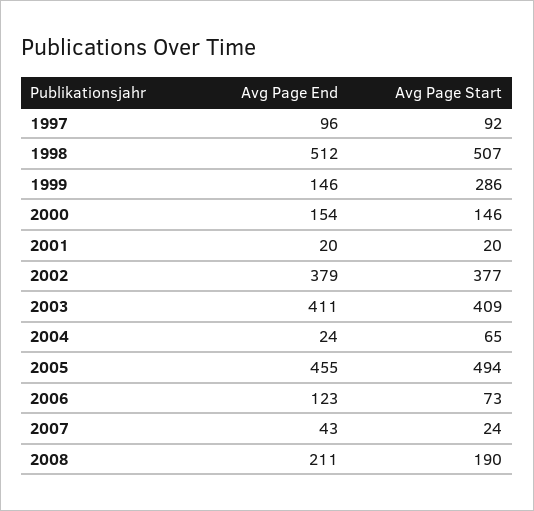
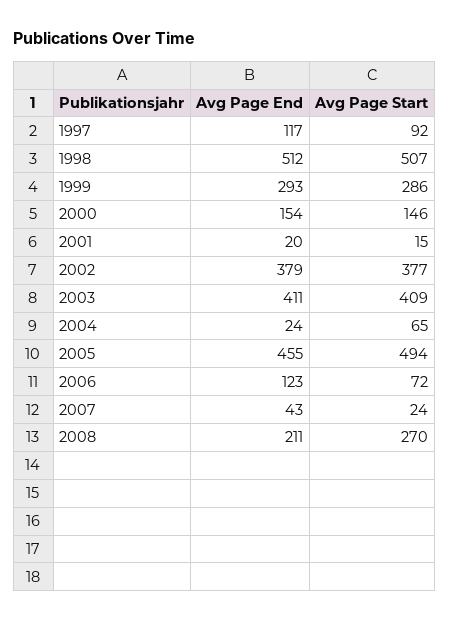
  {
    "Avg Page End": {
-     "1997": 96,
+     "1997": 117,
      "1998": 512,
-     "1999": 146,
+     "1999": 293,
      "2000": 154,
      "2001": 20,
      "2002": 379,
      "2003": 411,
      "2004": 24,
      "2005": 455,
      "2006": 123,
      "2007": 43,
      "2008": 211
    },
    "Avg Page Start": {
      "1997": 92,
      "1998": 507,
      "1999": 286,
      "2000": 146,
-     "2001": 20,
+     "2001": 15,
      "2002": 377,
      "2003": 409,
      "2004": 65,
      "2005": 494,
-     "2006": 73,
+     "2006": 72,
      "2007": 24,
-     "2008": 190
+     "2008": 270
    }
  }

